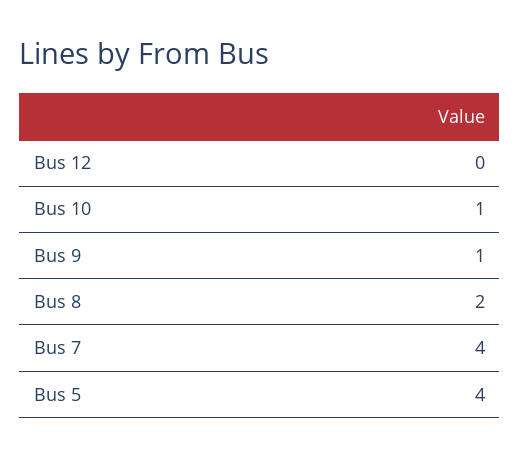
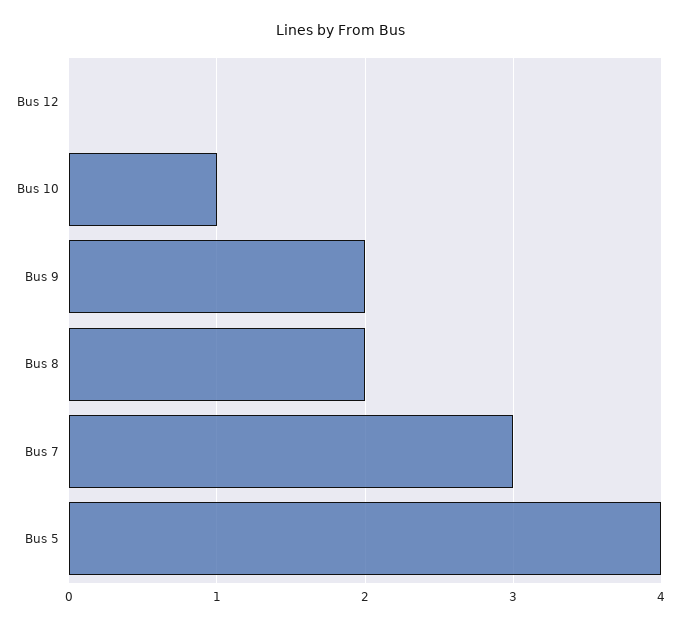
  {
    "Bus 12": 0,
    "Bus 10": 1,
-   "Bus 9": 1,
+   "Bus 9": 2,
    "Bus 8": 2,
-   "Bus 7": 4,
+   "Bus 7": 3,
    "Bus 5": 4
  }

